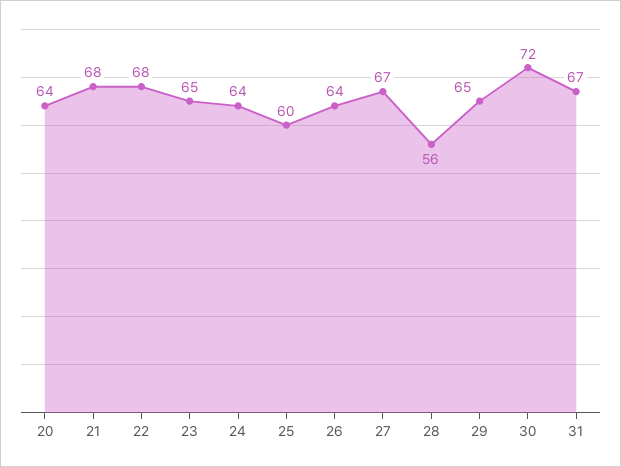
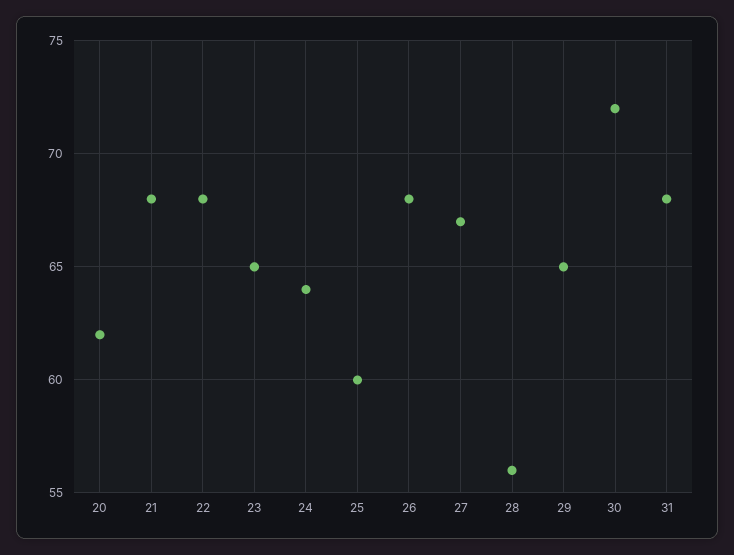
  {
-   "20": 64,
+   "20": 62,
    "21": 68,
    "22": 68,
    "23": 65,
    "24": 64,
    "25": 60,
-   "26": 64,
+   "26": 68,
    "27": 67,
    "28": 56,
    "29": 65,
    "30": 72,
-   "31": 67
+   "31": 68
  }

